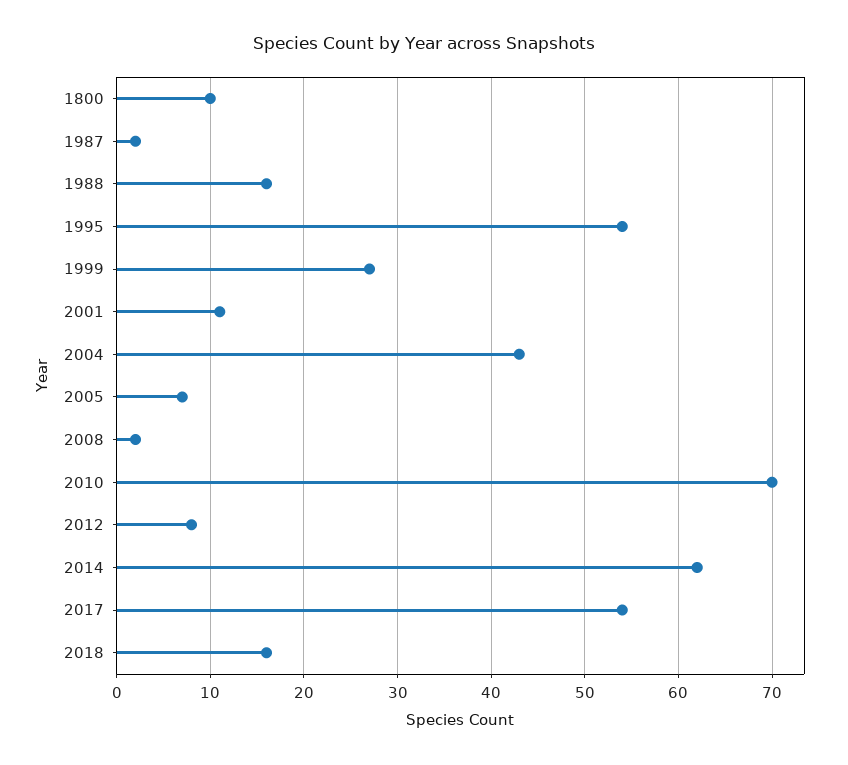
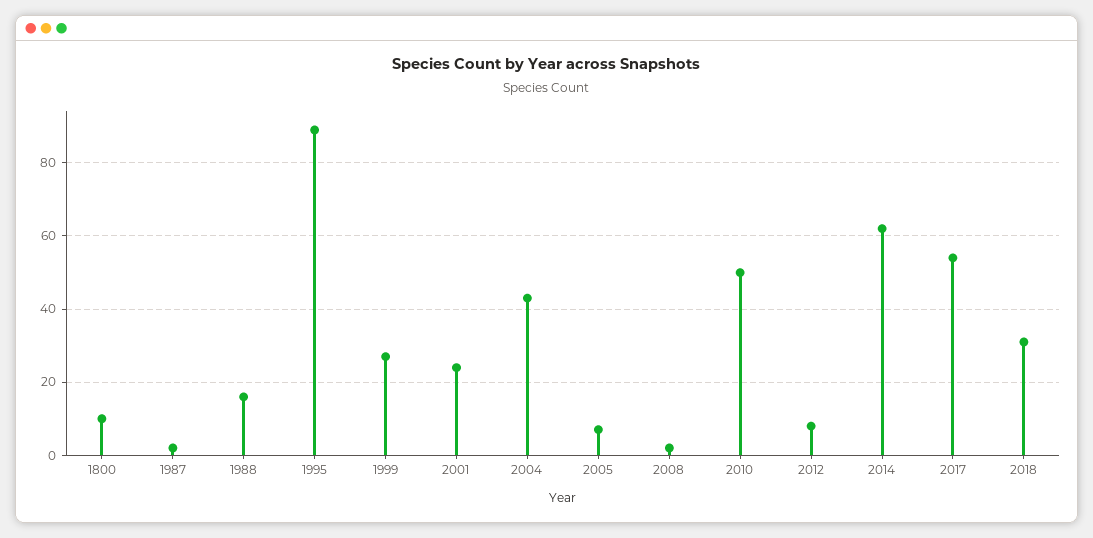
  {
    "1800": 10,
    "1987": 2,
    "1988": 16,
-   "1995": 54,
+   "1995": 90,
    "1999": 27,
-   "2001": 11,
+   "2001": 25,
    "2004": 43,
    "2005": 7,
    "2008": 2,
-   "2010": 70,
+   "2010": 50,
    "2012": 8,
    "2014": 62,
    "2017": 54,
-   "2018": 16
+   "2018": 30
  }

